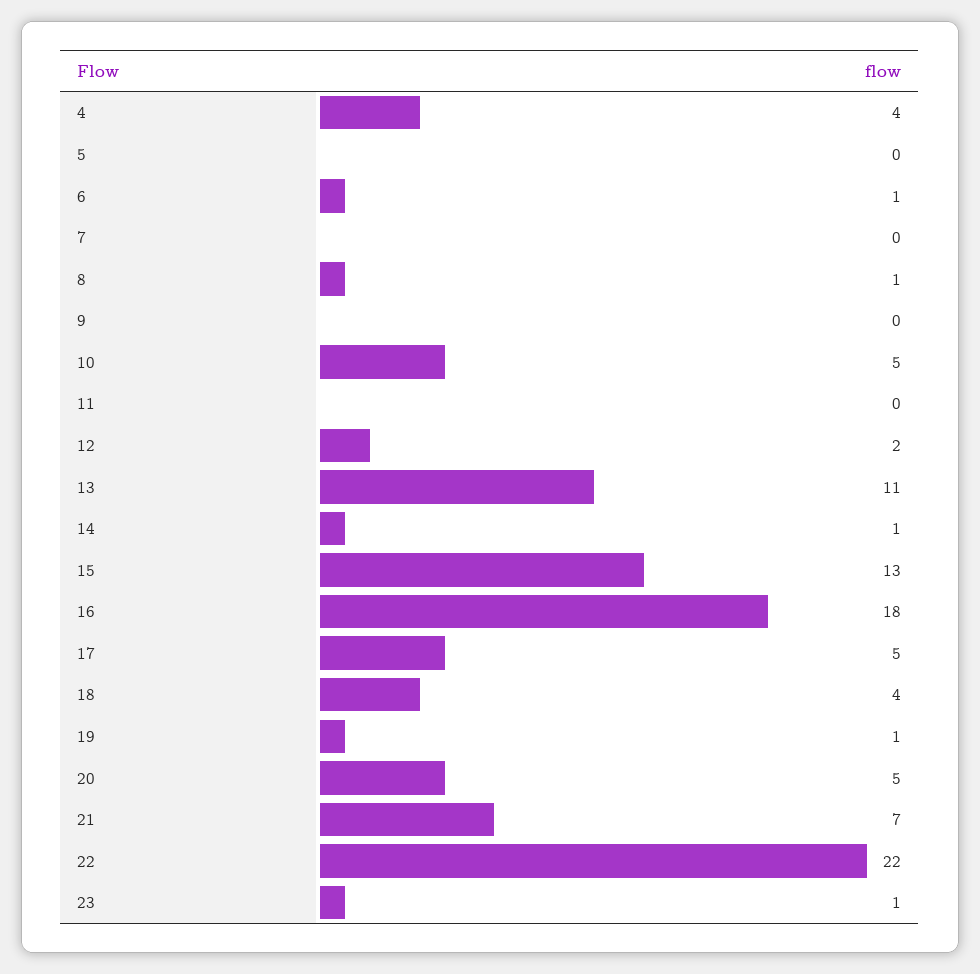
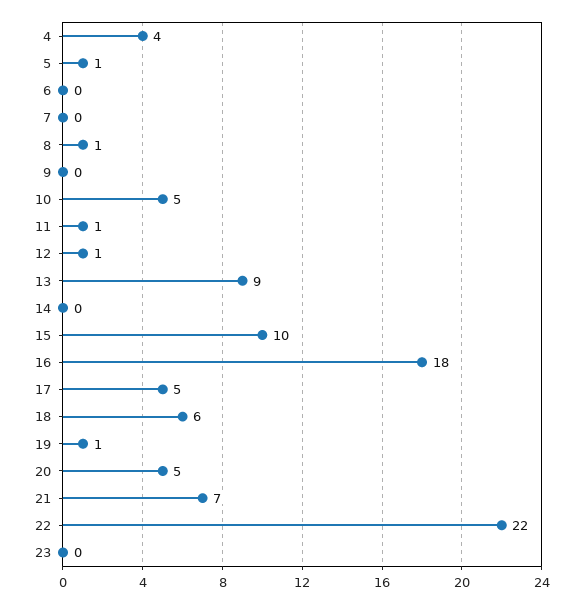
  {
    "4": 4,
-   "5": 0,
+   "5": 1,
-   "6": 1,
+   "6": 0,
    "7": 0,
    "8": 1,
    "9": 0,
    "10": 5,
-   "11": 0,
+   "11": 1,
-   "12": 2,
+   "12": 1,
-   "13": 11,
+   "13": 9,
-   "14": 1,
+   "14": 0,
-   "15": 13,
+   "15": 10,
    "16": 18,
    "17": 5,
-   "18": 4,
+   "18": 6,
    "19": 1,
    "20": 5,
    "21": 7,
    "22": 22,
-   "23": 1
+   "23": 0
  }

